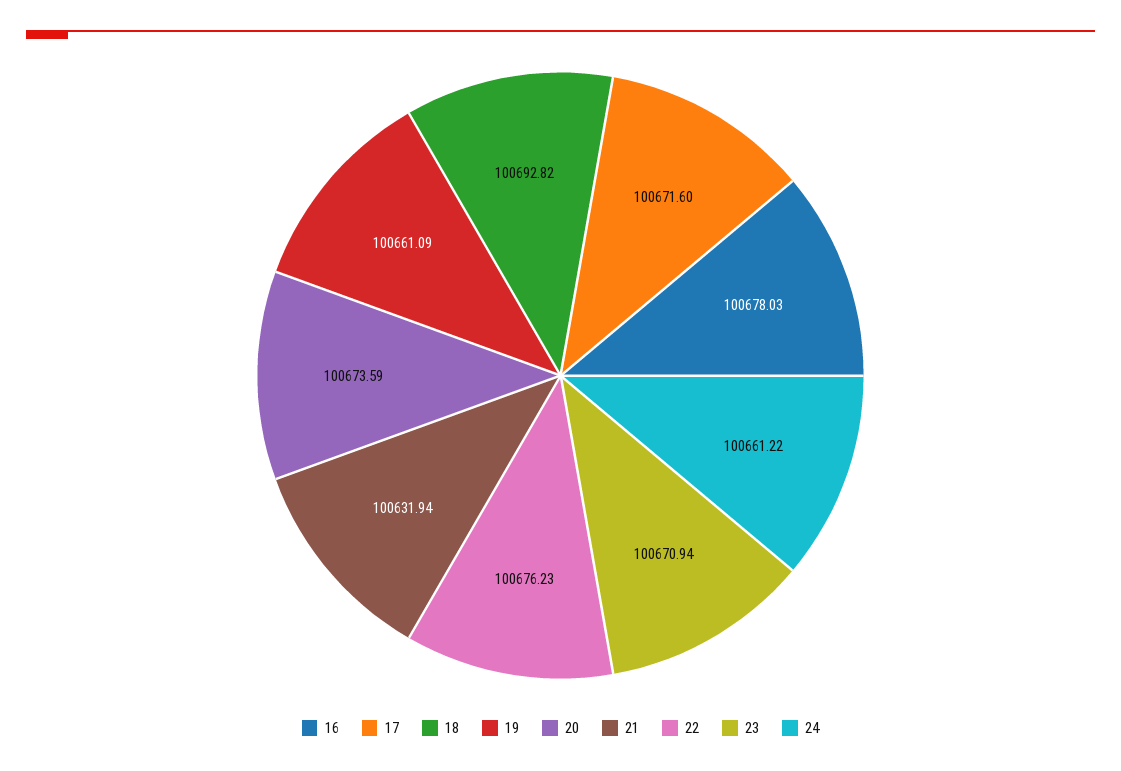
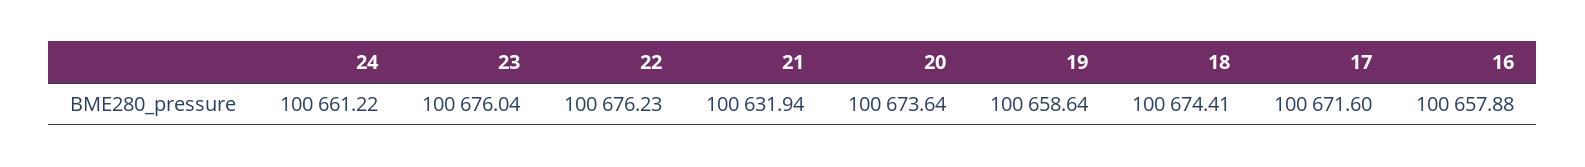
  {
-   "16": 100678.03,
+   "16": 100657.88,
    "17": 100671.6,
-   "18": 100692.82,
+   "18": 100674.41,
-   "19": 100661.09,
+   "19": 100658.64,
-   "20": 100673.59,
+   "20": 100673.64,
    "21": 100631.94,
    "22": 100676.23,
-   "23": 100670.94,
+   "23": 100676.04,
    "24": 100661.22
  }

